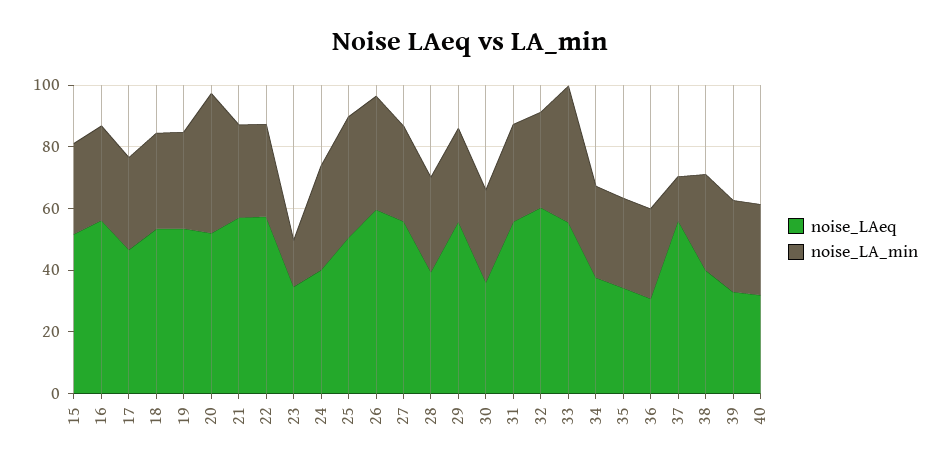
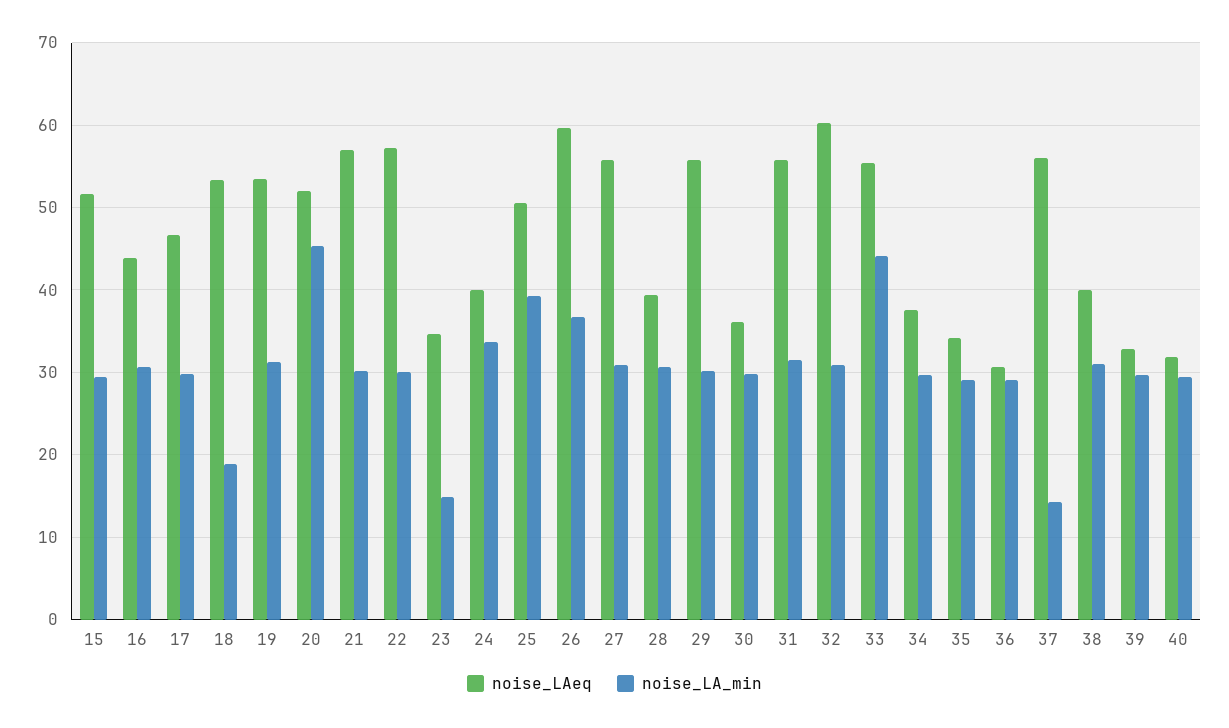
  {
    "noise_LAeq": {
      "15": 52,
-     "16": 55,
+     "16": 44,
      "17": 47,
      "18": 53,
      "19": 53,
      "20": 52,
      "21": 57,
      "22": 57,
      "23": 35,
      "24": 40,
      "25": 51,
      "26": 60,
      "27": 56,
      "28": 39,
      "29": 56,
      "30": 36,
      "31": 56,
      "32": 60,
      "33": 55,
      "34": 38,
      "35": 34,
      "36": 31,
      "37": 56,
      "38": 40,
      "39": 33,
      "40": 32
    },
    "noise_LA_min": {
      "15": 29,
      "16": 31,
      "17": 30,
-     "18": 30,
+     "18": 19,
      "19": 31,
      "20": 45,
      "21": 30,
      "22": 30,
      "23": 15,
      "24": 34,
      "25": 39,
      "26": 37,
      "27": 31,
      "28": 31,
      "29": 30,
      "30": 30,
      "31": 32,
      "32": 31,
      "33": 44,
      "34": 30,
      "35": 29,
      "36": 29,
      "37": 14,
      "38": 31,
      "39": 30,
      "40": 29
    }
  }

